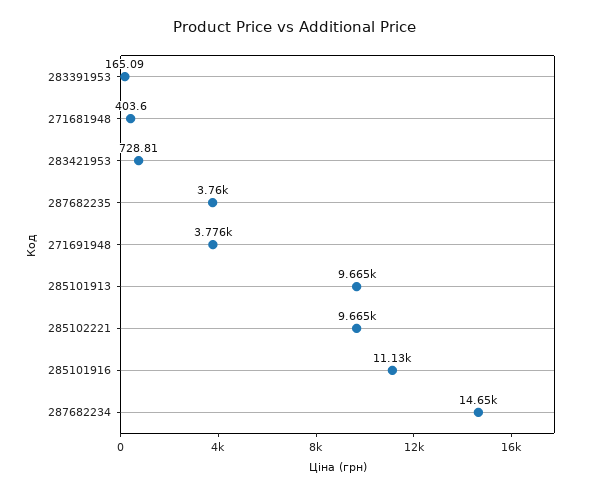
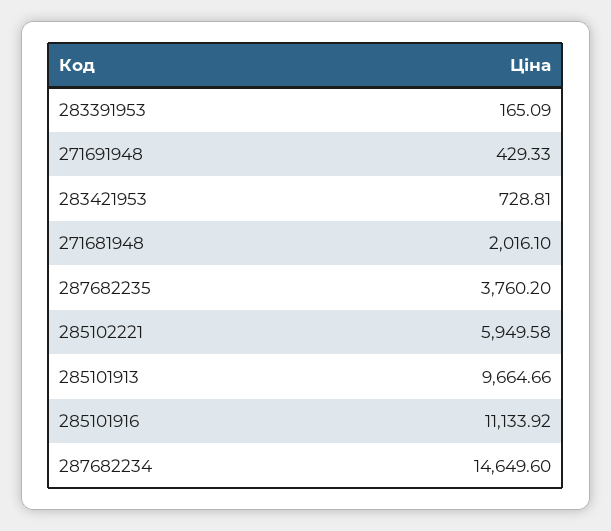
  {
    "283391953": 165.09,
-   "271681948": 403.6,
+   "271681948": 2016.1,
    "283421953": 728.81,
    "287682235": 3760.2,
-   "271691948": 3776,
+   "271691948": 429.33,
    "285101913": 9664.66,
-   "285102221": 9665,
+   "285102221": 5949.58,
    "285101916": 11133.92,
    "287682234": 14649.6
  }

